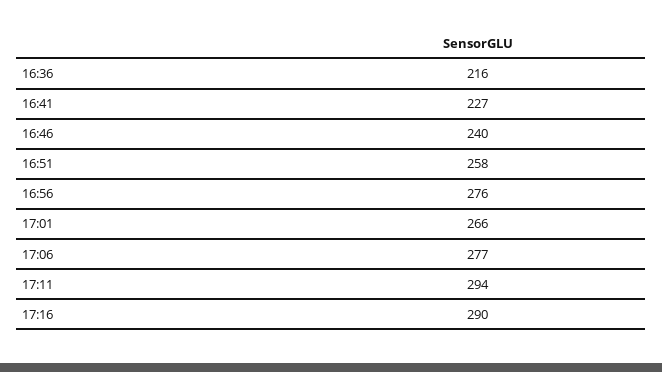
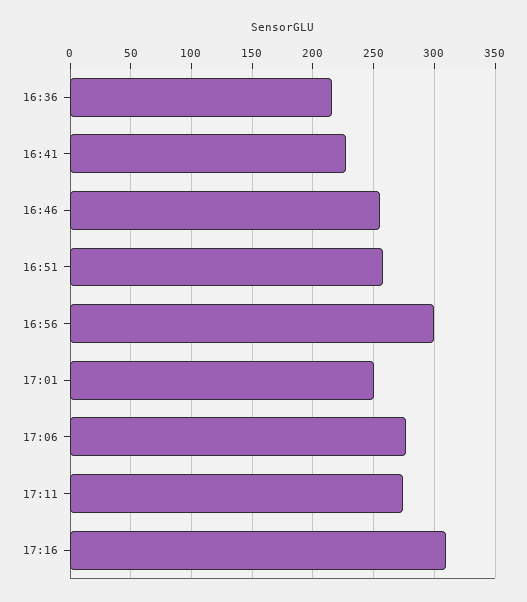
  {
    "16:36": 216,
    "16:41": 227,
-   "16:46": 240,
+   "16:46": 255,
    "16:51": 258,
-   "16:56": 276,
+   "16:56": 300,
-   "17:01": 266,
+   "17:01": 250,
    "17:06": 277,
-   "17:11": 294,
+   "17:11": 275,
-   "17:16": 290
+   "17:16": 310
  }

